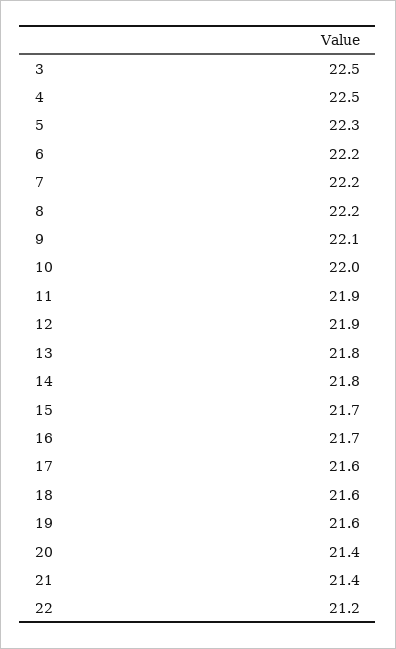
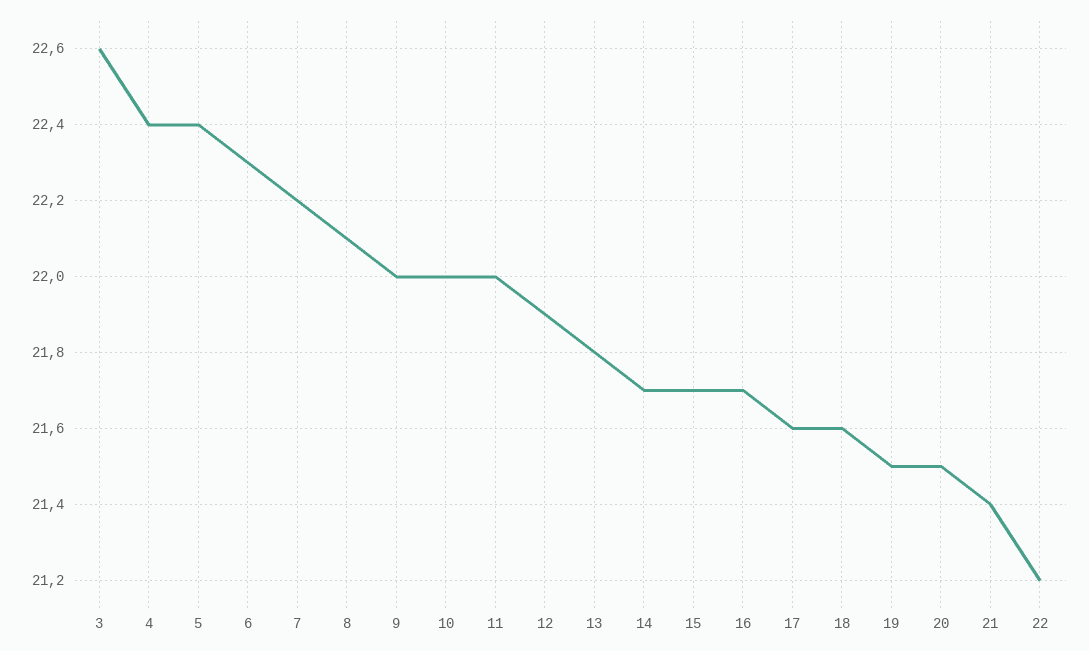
  {
-   "3": 22.5,
+   "3": 22.6,
-   "4": 22.5,
+   "4": 22.4,
-   "5": 22.3,
+   "5": 22.4,
-   "6": 22.2,
+   "6": 22.3,
    "7": 22.2,
-   "8": 22.2,
+   "8": 22.1,
-   "9": 22.1,
+   "9": 22,
    "10": 22,
-   "11": 21.9,
+   "11": 22,
    "12": 21.9,
    "13": 21.8,
-   "14": 21.8,
+   "14": 21.7,
    "15": 21.7,
    "16": 21.7,
    "17": 21.6,
    "18": 21.6,
-   "19": 21.6,
+   "19": 21.5,
-   "20": 21.4,
+   "20": 21.5,
    "21": 21.4,
    "22": 21.2
  }

